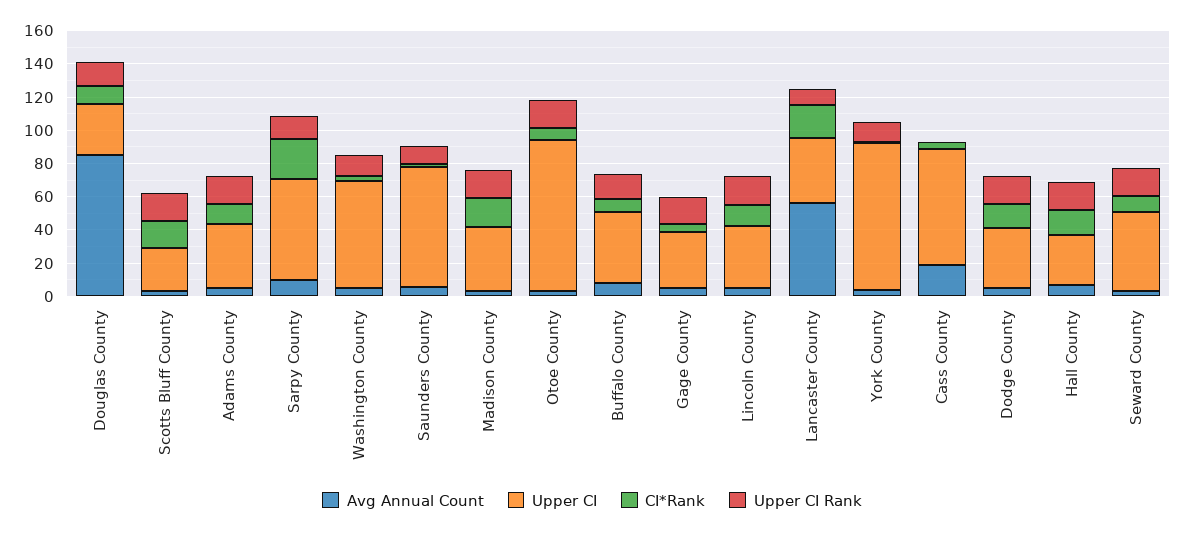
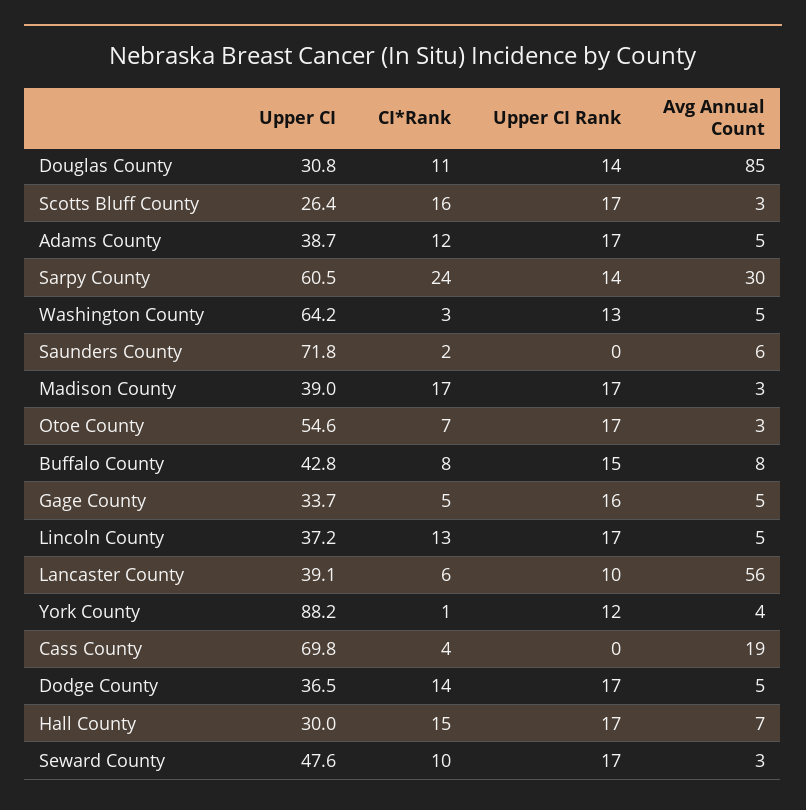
  {
    "Avg Annual Count": {
      "Douglas County": 85,
      "Scotts Bluff County": 3,
      "Adams County": 5,
-     "Sarpy County": 10,
+     "Sarpy County": 30,
      "Washington County": 5,
      "Saunders County": 6,
      "Madison County": 3,
      "Otoe County": 3,
      "Buffalo County": 8,
      "Gage County": 5,
      "Lincoln County": 5,
      "Lancaster County": 56,
      "York County": 4,
      "Cass County": 19,
      "Dodge County": 5,
      "Hall County": 7,
      "Seward County": 3
    },
    "Upper CI": {
      "Douglas County": 30.8,
      "Scotts Bluff County": 26.4,
      "Adams County": 38.7,
      "Sarpy County": 60.5,
      "Washington County": 64.2,
      "Saunders County": 71.8,
      "Madison County": 39,
-     "Otoe County": 90,
+     "Otoe County": 54.6,
      "Buffalo County": 42.8,
      "Gage County": 33.7,
      "Lincoln County": 37.2,
      "Lancaster County": 39.1,
      "York County": 88.2,
      "Cass County": 69.8,
      "Dodge County": 36.5,
      "Hall County": 30,
      "Seward County": 47.6
    },
    "CI*Rank": {
      "Douglas County": 11,
      "Scotts Bluff County": 16,
      "Adams County": 12,
      "Sarpy County": 24,
      "Washington County": 3,
      "Saunders County": 2,
      "Madison County": 17,
      "Otoe County": 7,
      "Buffalo County": 8,
      "Gage County": 5,
      "Lincoln County": 13,
-     "Lancaster County": 20,
+     "Lancaster County": 6,
      "York County": 1,
      "Cass County": 4,
      "Dodge County": 14,
      "Hall County": 15,
      "Seward County": 10
    },
    "Upper CI Rank": {
      "Douglas County": 14,
      "Scotts Bluff County": 17,
      "Adams County": 17,
      "Sarpy County": 14,
      "Washington County": 13,
-     "Saunders County": 10,
+     "Saunders County": 0,
      "Madison County": 17,
      "Otoe County": 17,
      "Buffalo County": 15,
      "Gage County": 16,
      "Lincoln County": 17,
      "Lancaster County": 10,
      "York County": 12,
      "Cass County": 0,
      "Dodge County": 17,
      "Hall County": 17,
      "Seward County": 17
    }
  }

